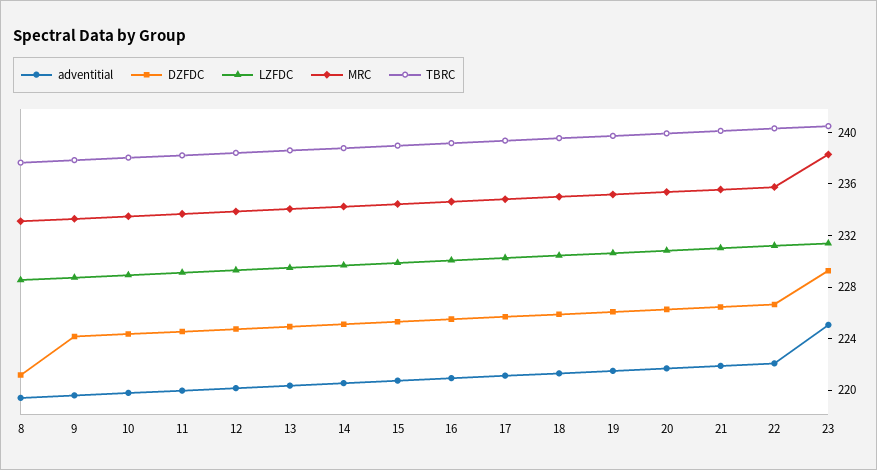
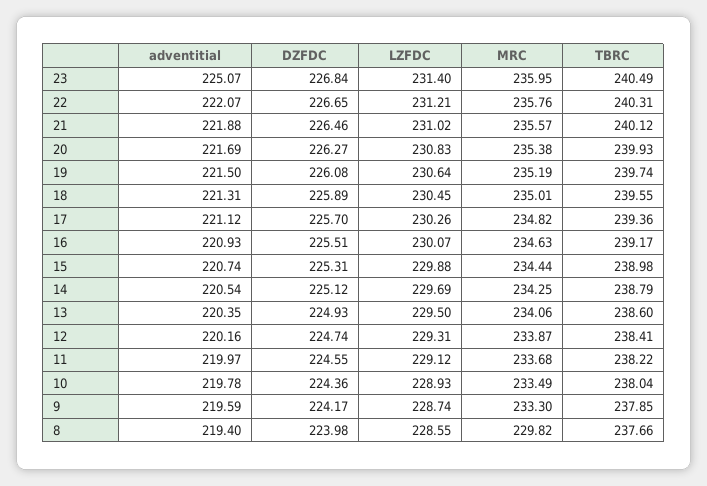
  {
    "adventitial": {
      "8": 219.4,
      "9": 219.59,
      "10": 219.78,
      "11": 219.97,
      "12": 220.16,
      "13": 220.35,
      "14": 220.54,
      "15": 220.74,
      "16": 220.93,
      "17": 221.12,
      "18": 221.31,
      "19": 221.5,
      "20": 221.69,
      "21": 221.88,
      "22": 222.07,
      "23": 225.07
    },
    "DZFDC": {
-     "8": 221,
+     "8": 223.98,
      "9": 224.17,
      "10": 224.36,
      "11": 224.55,
      "12": 224.74,
      "13": 224.93,
      "14": 225.12,
      "15": 225.31,
      "16": 225.51,
      "17": 225.7,
      "18": 225.89,
      "19": 226.08,
      "20": 226.27,
      "21": 226.46,
      "22": 226.65,
-     "23": 229
+     "23": 226.84
    },
    "LZFDC": {
      "8": 228.55,
      "9": 228.74,
      "10": 228.93,
      "11": 229.12,
      "12": 229.31,
      "13": 229.5,
      "14": 229.69,
      "15": 229.88,
      "16": 230.07,
      "17": 230.26,
      "18": 230.45,
      "19": 230.64,
      "20": 230.83,
      "21": 231.02,
      "22": 231.21,
      "23": 231.4
    },
    "MRC": {
-     "8": 233,
+     "8": 229.82,
      "9": 233.3,
      "10": 233.49,
      "11": 233.68,
      "12": 233.87,
      "13": 234.06,
      "14": 234.25,
      "15": 234.44,
      "16": 234.63,
      "17": 234.82,
      "18": 235.01,
      "19": 235.19,
      "20": 235.38,
      "21": 235.57,
      "22": 235.76,
-     "23": 238
+     "23": 235.95
    },
    "TBRC": {
      "8": 237.66,
      "9": 237.85,
      "10": 238.04,
      "11": 238.22,
      "12": 238.41,
      "13": 238.6,
      "14": 238.79,
      "15": 238.98,
      "16": 239.17,
      "17": 239.36,
      "18": 239.55,
      "19": 239.74,
      "20": 239.93,
      "21": 240.12,
      "22": 240.31,
      "23": 240.49
    }
  }

